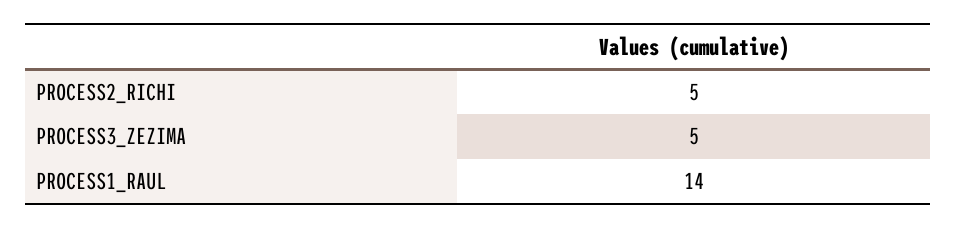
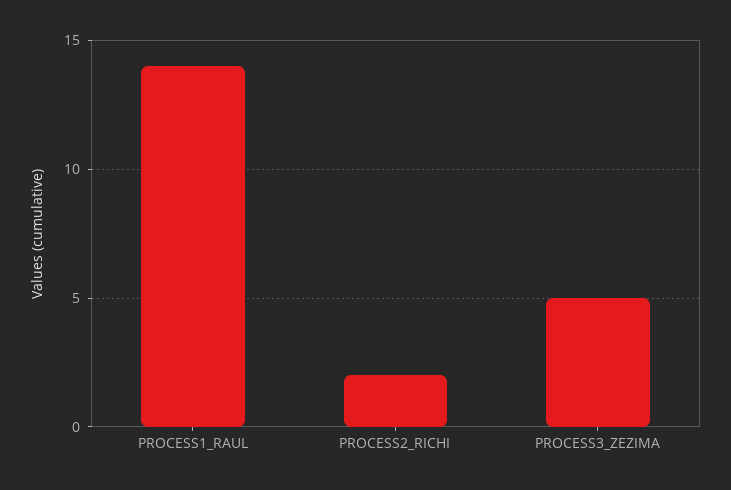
  {
-   "PROCESS2_RICHI": 5,
+   "PROCESS2_RICHI": 2,
    "PROCESS3_ZEZIMA": 5,
    "PROCESS1_RAUL": 14
  }

